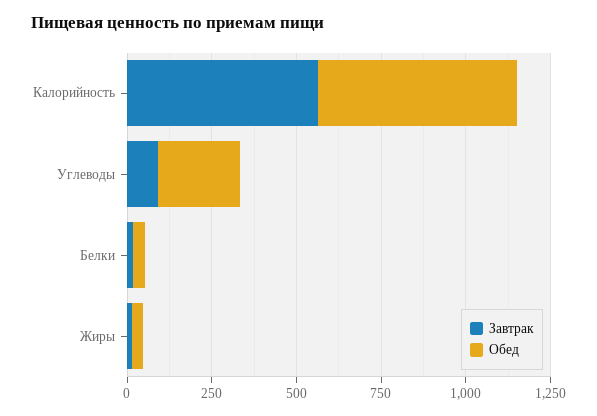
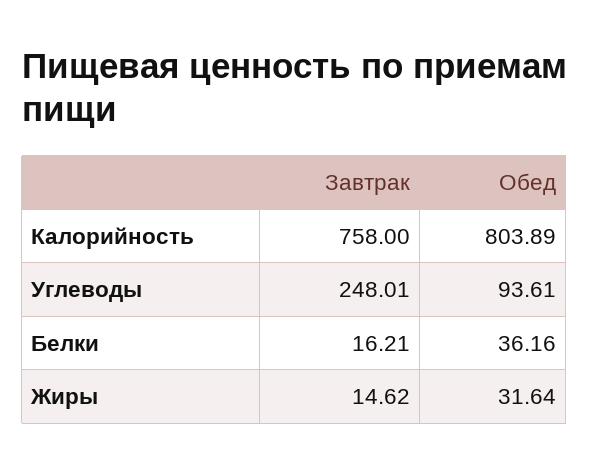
  {
    "Завтрак": {
-     "Калорийность": 550,
+     "Калорийность": 758,
-     "Углеводы": 100,
+     "Углеводы": 248.01,
      "Белки": 16.21,
      "Жиры": 14.62
    },
    "Обед": {
-     "Калорийность": 600,
+     "Калорийность": 803.89,
-     "Углеводы": 250,
+     "Углеводы": 93.61,
      "Белки": 36.16,
      "Жиры": 31.64
    }
  }

